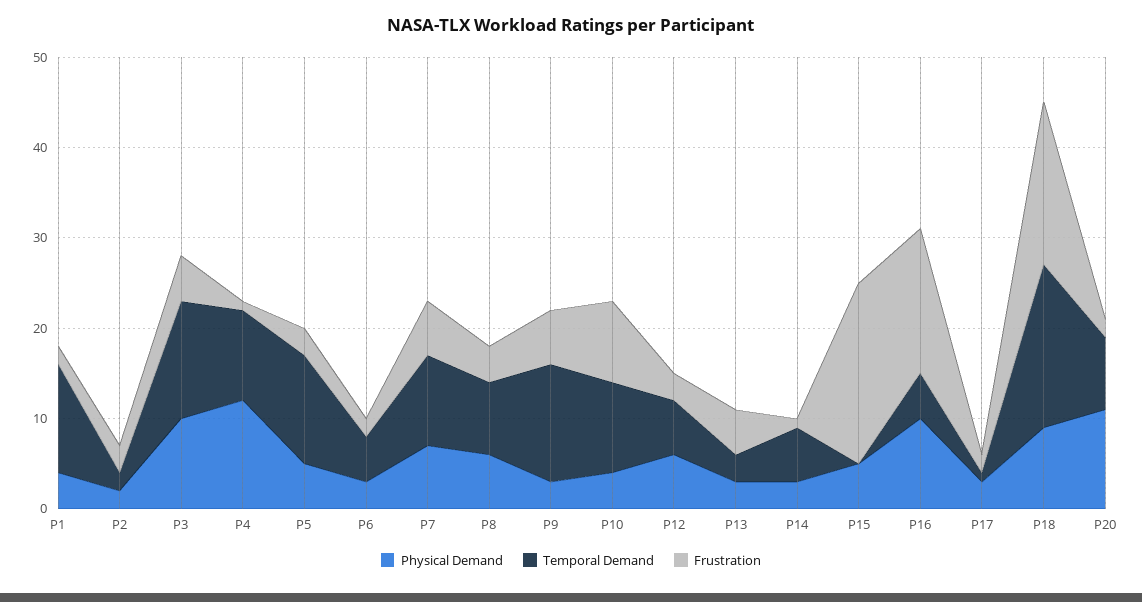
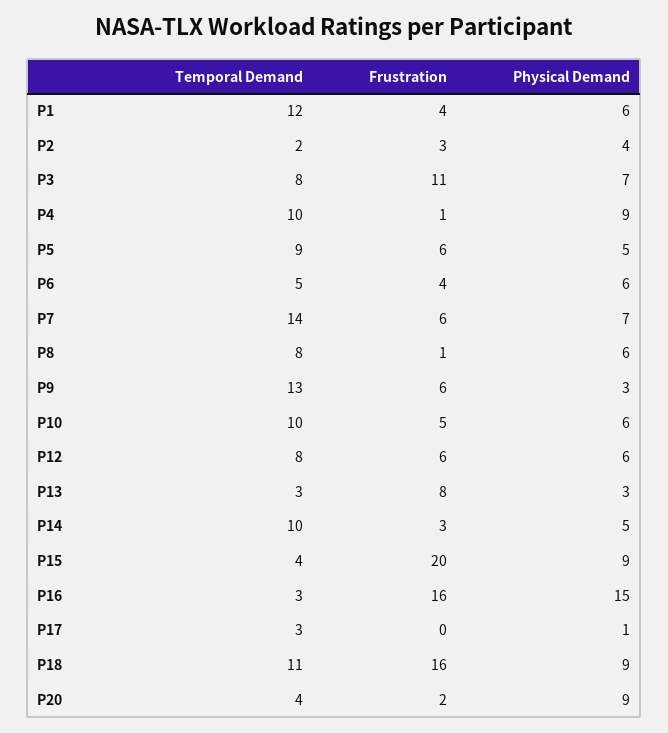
  {
    "Physical Demand": {
-     "P1": 4,
+     "P1": 6,
-     "P2": 2,
+     "P2": 4,
-     "P3": 10,
+     "P3": 7,
-     "P4": 12,
+     "P4": 9,
      "P5": 5,
-     "P6": 3,
+     "P6": 6,
      "P7": 7,
      "P8": 6,
      "P9": 3,
-     "P10": 4,
+     "P10": 6,
      "P12": 6,
      "P13": 3,
-     "P14": 3,
+     "P14": 5,
-     "P15": 5,
+     "P15": 9,
-     "P16": 10,
+     "P16": 15,
-     "P17": 3,
+     "P17": 1,
      "P18": 9,
-     "P20": 11
+     "P20": 9
    },
    "Temporal Demand": {
      "P1": 12,
      "P2": 2,
-     "P3": 13,
+     "P3": 8,
      "P4": 10,
-     "P5": 12,
+     "P5": 9,
      "P6": 5,
-     "P7": 10,
+     "P7": 14,
      "P8": 8,
      "P9": 13,
      "P10": 10,
-     "P12": 6,
+     "P12": 8,
      "P13": 3,
-     "P14": 6,
+     "P14": 10,
-     "P15": 0,
+     "P15": 4,
-     "P16": 5,
+     "P16": 3,
-     "P17": 1,
+     "P17": 3,
-     "P18": 18,
+     "P18": 11,
-     "P20": 8
+     "P20": 4
    },
    "Frustration": {
-     "P1": 2,
+     "P1": 4,
      "P2": 3,
-     "P3": 5,
+     "P3": 11,
      "P4": 1,
-     "P5": 3,
+     "P5": 6,
-     "P6": 2,
+     "P6": 4,
      "P7": 6,
-     "P8": 4,
+     "P8": 1,
      "P9": 6,
-     "P10": 9,
+     "P10": 5,
-     "P12": 3,
+     "P12": 6,
-     "P13": 5,
+     "P13": 8,
-     "P14": 1,
+     "P14": 3,
      "P15": 20,
      "P16": 16,
-     "P17": 2,
+     "P17": 0,
-     "P18": 18,
+     "P18": 16,
      "P20": 2
    }
  }

